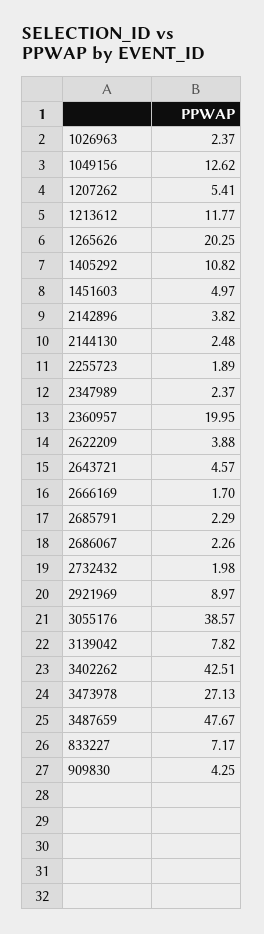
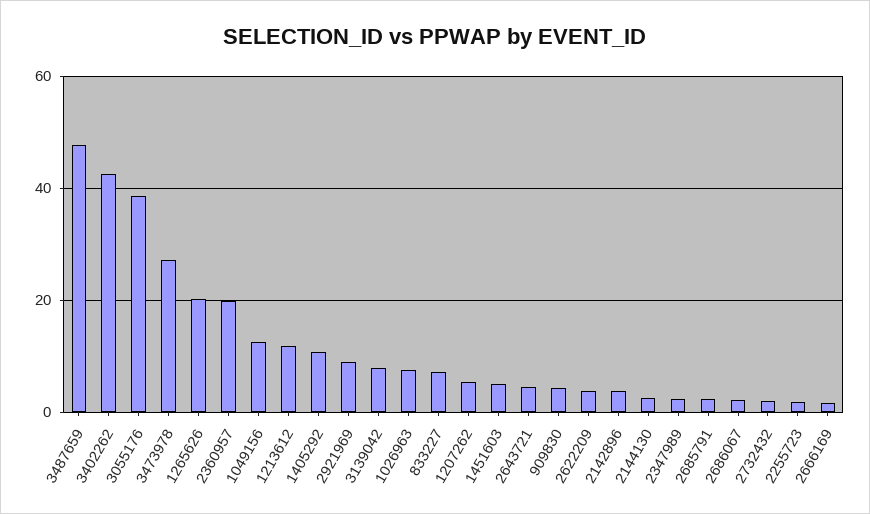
  {
-   "1026963": 2.37,
+   "1026963": 8,
    "1049156": 12.62,
    "1207262": 5.41,
    "1213612": 11.77,
    "1265626": 20.25,
    "1405292": 10.82,
    "1451603": 4.97,
    "2142896": 3.82,
    "2144130": 2.48,
    "2255723": 1.89,
    "2347989": 2.37,
    "2360957": 19.95,
    "2622209": 3.88,
    "2643721": 4.57,
    "2666169": 1.7,
    "2685791": 2.29,
    "2686067": 2.26,
    "2732432": 1.98,
    "2921969": 8.97,
    "3055176": 38.57,
    "3139042": 7.82,
    "3402262": 42.51,
    "3473978": 27.13,
    "3487659": 47.67,
    "833227": 7.17,
    "909830": 4.25
  }

